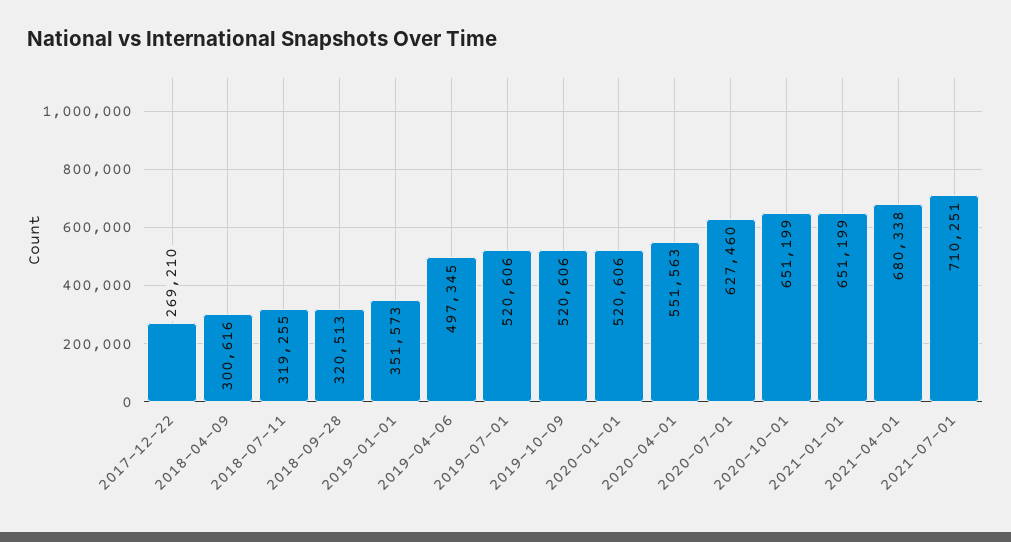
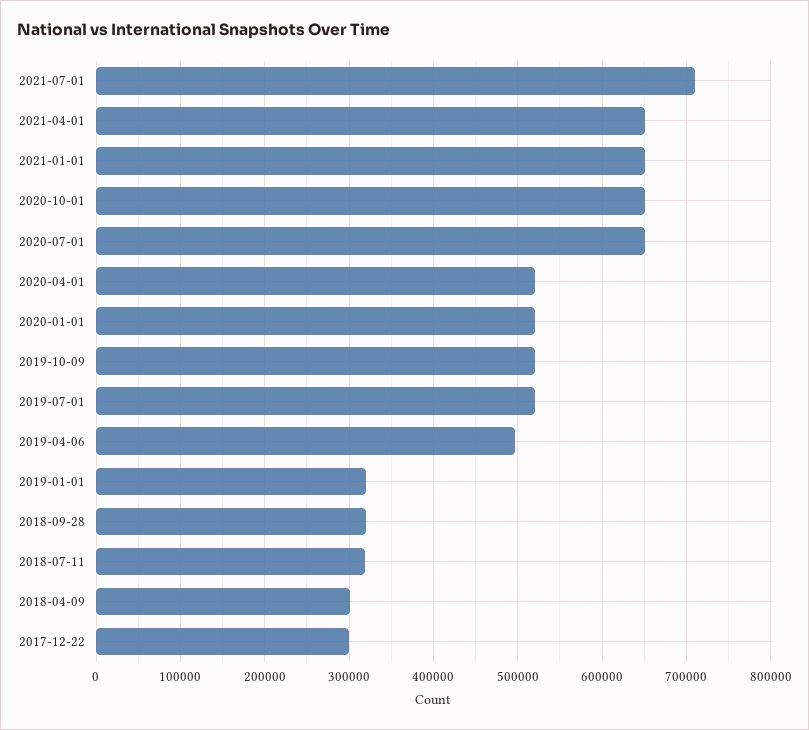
  {
-   "2017-12-22": 269210,
+   "2017-12-22": 300000,
    "2018-04-09": 300616,
    "2018-07-11": 319255,
    "2018-09-28": 320513,
-   "2019-01-01": 351573,
+   "2019-01-01": 320000,
    "2019-04-06": 497345,
    "2019-07-01": 520606,
    "2019-10-09": 520606,
    "2020-01-01": 520606,
-   "2020-04-01": 551563,
+   "2020-04-01": 520000,
-   "2020-07-01": 627460,
+   "2020-07-01": 650000,
    "2020-10-01": 651199,
    "2021-01-01": 651199,
-   "2021-04-01": 680338,
+   "2021-04-01": 650000,
    "2021-07-01": 710251
  }

